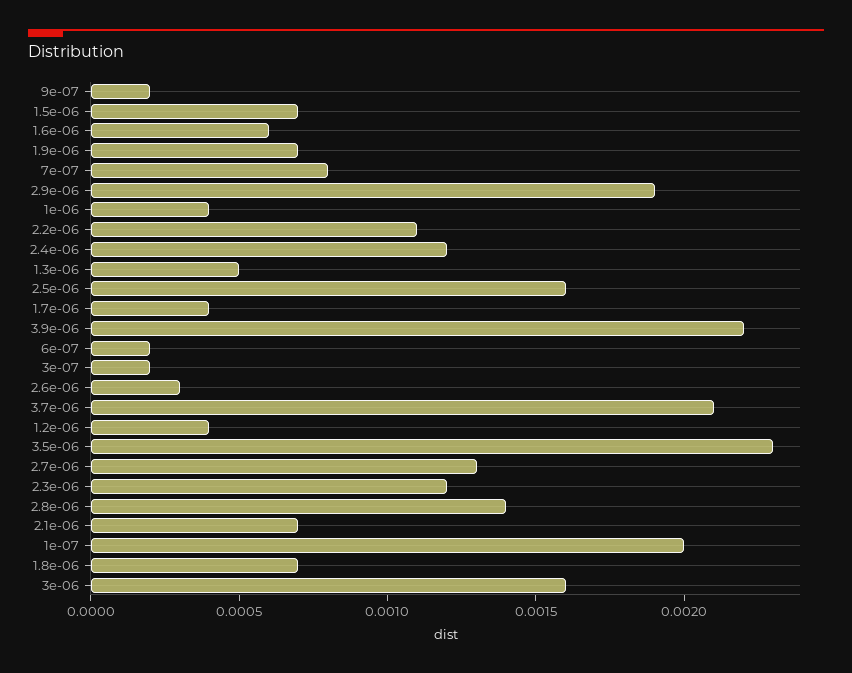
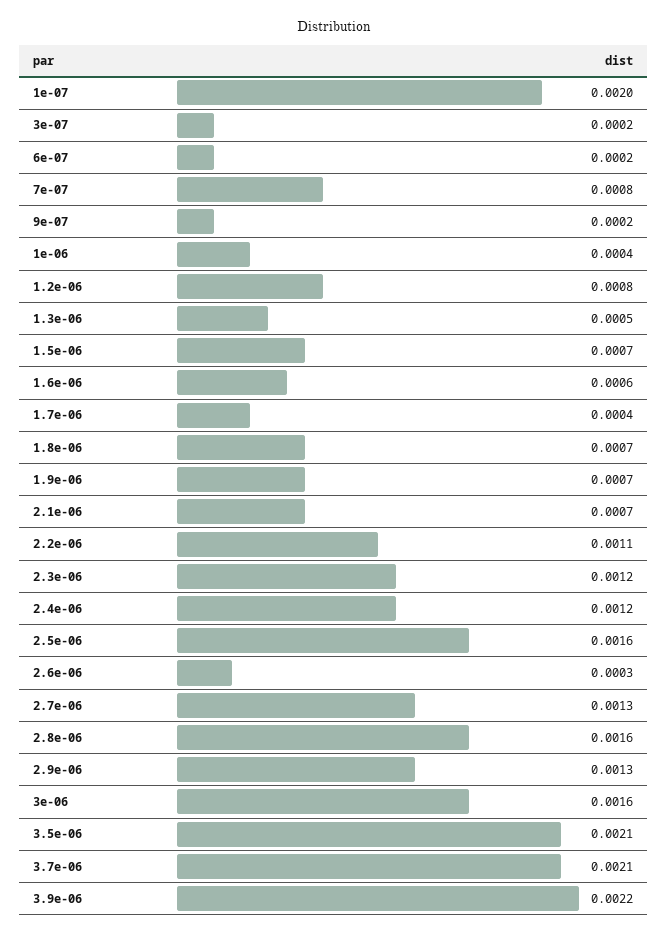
  {
    "9e-07": 0.0002,
    "1.5e-06": 0.0007,
    "1.6e-06": 0.0006,
    "1.9e-06": 0.0007,
    "7e-07": 0.0008,
-   "2.9e-06": 0.0019,
+   "2.9e-06": 0.0013,
    "1e-06": 0.0004,
    "2.2e-06": 0.0011,
    "2.4e-06": 0.0012,
    "1.3e-06": 0.0005,
    "2.5e-06": 0.0016,
    "1.7e-06": 0.0004,
    "3.9e-06": 0.0022,
    "6e-07": 0.0002,
    "3e-07": 0.0002,
    "2.6e-06": 0.0003,
    "3.7e-06": 0.0021,
-   "1.2e-06": 0.0004,
+   "1.2e-06": 0.0008,
-   "3.5e-06": 0.0023,
+   "3.5e-06": 0.0021,
    "2.7e-06": 0.0013,
    "2.3e-06": 0.0012,
-   "2.8e-06": 0.0014,
+   "2.8e-06": 0.0016,
    "2.1e-06": 0.0007,
    "1e-07": 0.002,
    "1.8e-06": 0.0007,
    "3e-06": 0.0016
  }

